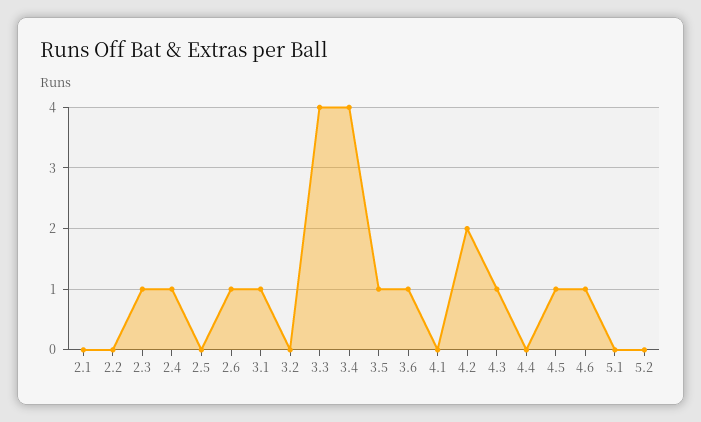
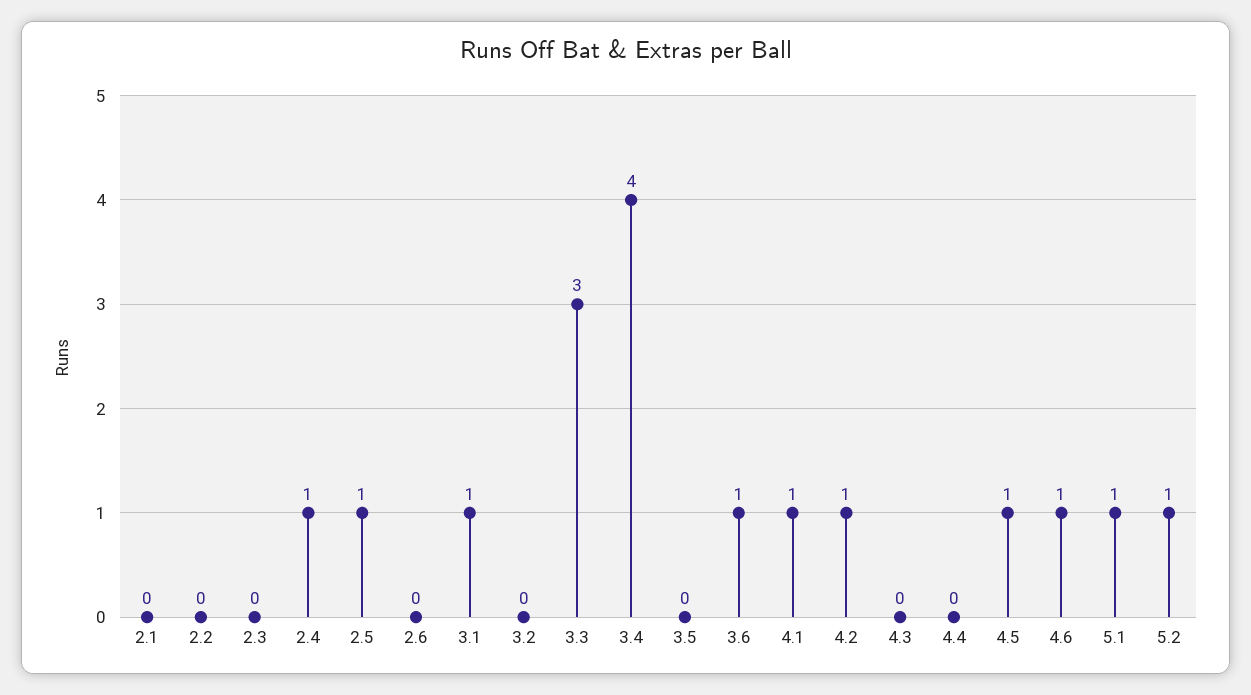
  {
    "2.1": 0,
    "2.2": 0,
-   "2.3": 1,
+   "2.3": 0,
    "2.4": 1,
-   "2.5": 0,
+   "2.5": 1,
-   "2.6": 1,
+   "2.6": 0,
    "3.1": 1,
    "3.2": 0,
-   "3.3": 4,
+   "3.3": 3,
    "3.4": 4,
-   "3.5": 1,
+   "3.5": 0,
    "3.6": 1,
-   "4.1": 0,
+   "4.1": 1,
-   "4.2": 2,
+   "4.2": 1,
-   "4.3": 1,
+   "4.3": 0,
    "4.4": 0,
    "4.5": 1,
    "4.6": 1,
-   "5.1": 0,
+   "5.1": 1,
-   "5.2": 0
+   "5.2": 1
  }

